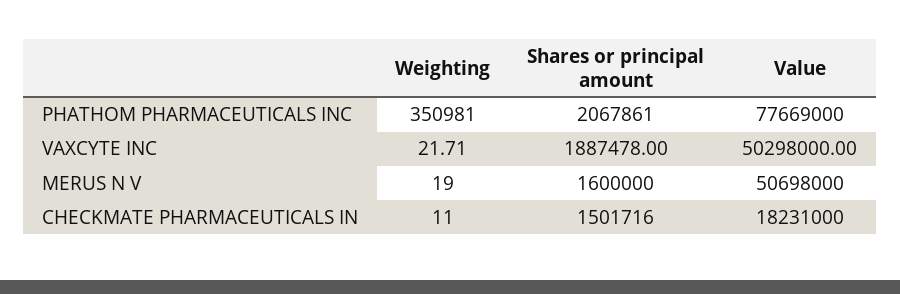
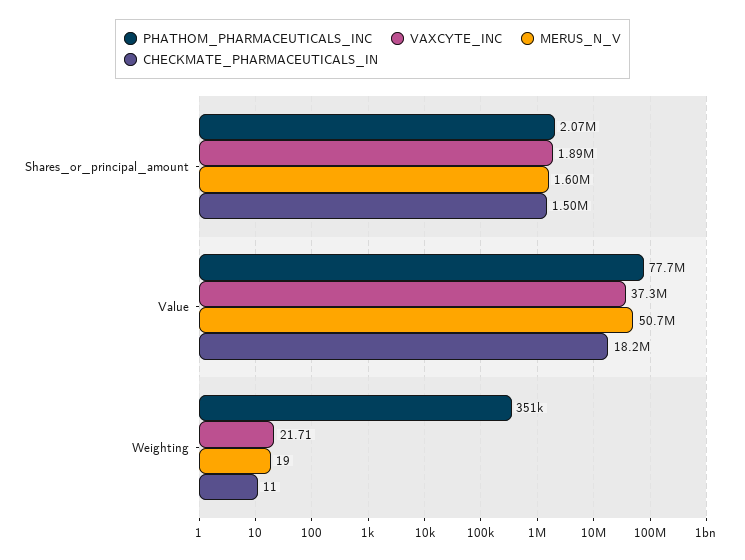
  {
    "PHATHOM PHARMACEUTICALS INC": {
      "Weighting": 350981,
      "Shares or principal amount": 2067861,
      "Value": 77669000
    },
    "VAXCYTE INC": {
      "Weighting": 21.71,
      "Shares or principal amount": 1887478,
-     "Value": 50298000
+     "Value": 37300000
    },
    "MERUS N V": {
      "Weighting": 19,
      "Shares or principal amount": 1600000,
      "Value": 50698000
    },
    "CHECKMATE PHARMACEUTICALS IN": {
      "Weighting": 11,
      "Shares or principal amount": 1501716,
      "Value": 18231000
    }
  }

